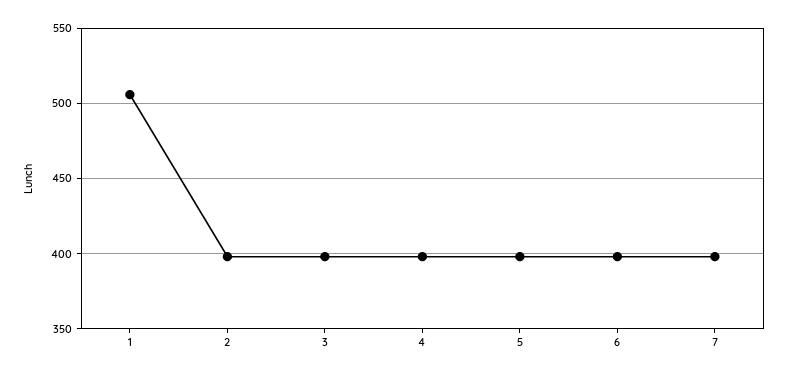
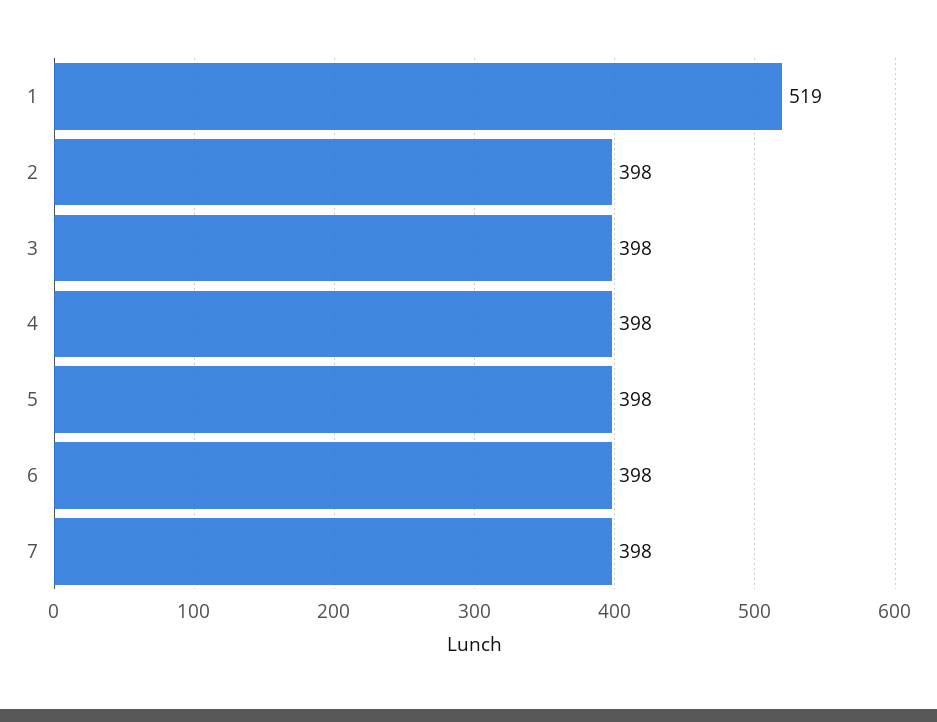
  {
-   "1": 505,
+   "1": 519,
    "2": 398,
    "3": 398,
    "4": 398,
    "5": 398,
    "6": 398,
    "7": 398
  }

